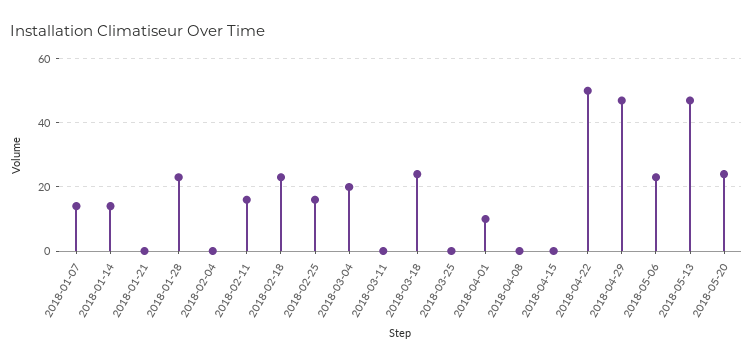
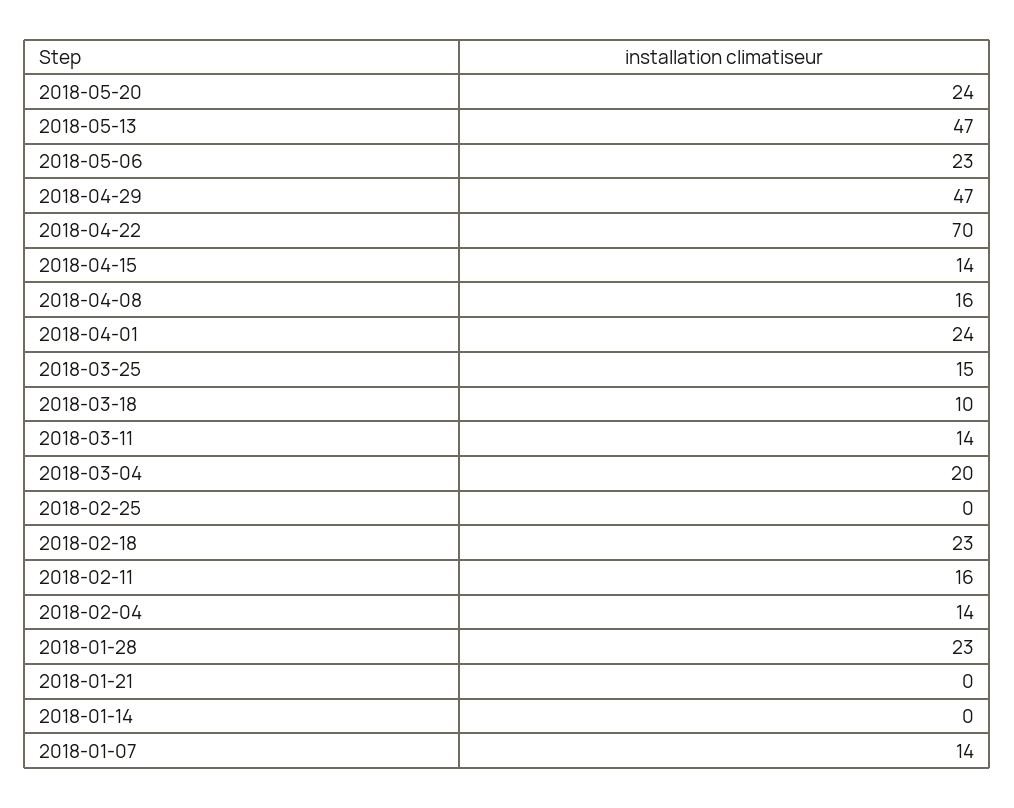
  {
    "2018-01-07": 14,
-   "2018-01-14": 15,
+   "2018-01-14": 0,
    "2018-01-21": 0,
    "2018-01-28": 23,
-   "2018-02-04": 0,
+   "2018-02-04": 14,
    "2018-02-11": 16,
    "2018-02-18": 23,
-   "2018-02-25": 15,
+   "2018-02-25": 0,
    "2018-03-04": 20,
-   "2018-03-11": 0,
+   "2018-03-11": 14,
-   "2018-03-18": 25,
+   "2018-03-18": 10,
-   "2018-03-25": 0,
+   "2018-03-25": 15,
-   "2018-04-01": 10,
+   "2018-04-01": 24,
-   "2018-04-08": 0,
+   "2018-04-08": 16,
-   "2018-04-15": 0,
+   "2018-04-15": 14,
-   "2018-04-22": 50,
+   "2018-04-22": 70,
    "2018-04-29": 47,
    "2018-05-06": 23,
    "2018-05-13": 47,
    "2018-05-20": 24
  }

